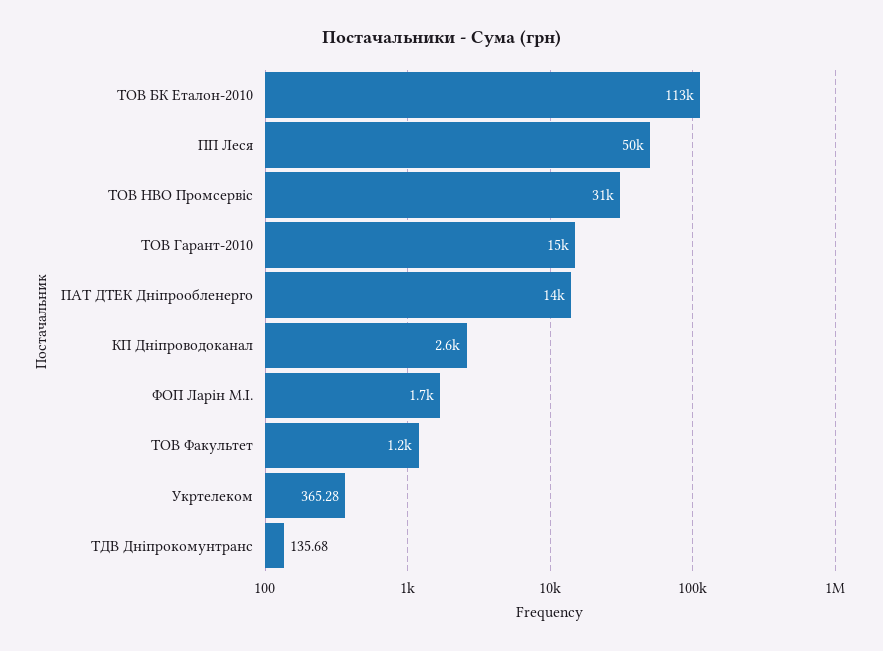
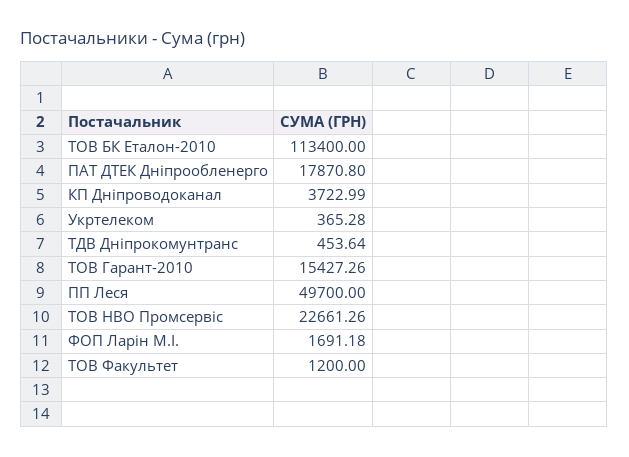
  {
    "ТОВ БК Еталон-2010": 113400,
    "ПП Леся": 49700,
-   "ТОВ НВО Промсервіс": 31000,
+   "ТОВ НВО Промсервіс": 22661.26,
    "ТОВ Гарант-2010": 15427.26,
-   "ПАТ ДТЕК Дніпрообленерго": 14000,
+   "ПАТ ДТЕК Дніпрообленерго": 17870.8,
-   "КП Дніпроводоканал": 2600,
+   "КП Дніпроводоканал": 3722.99,
    "ФОП Ларін М.І.": 1691.18,
    "ТОВ Факультет": 1200,
    "Укртелеком": 365.28,
-   "ТДВ Дніпрокомунтранс": 135.68
+   "ТДВ Дніпрокомунтранс": 453.64
  }

